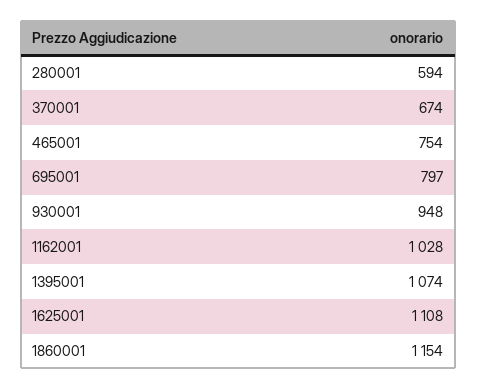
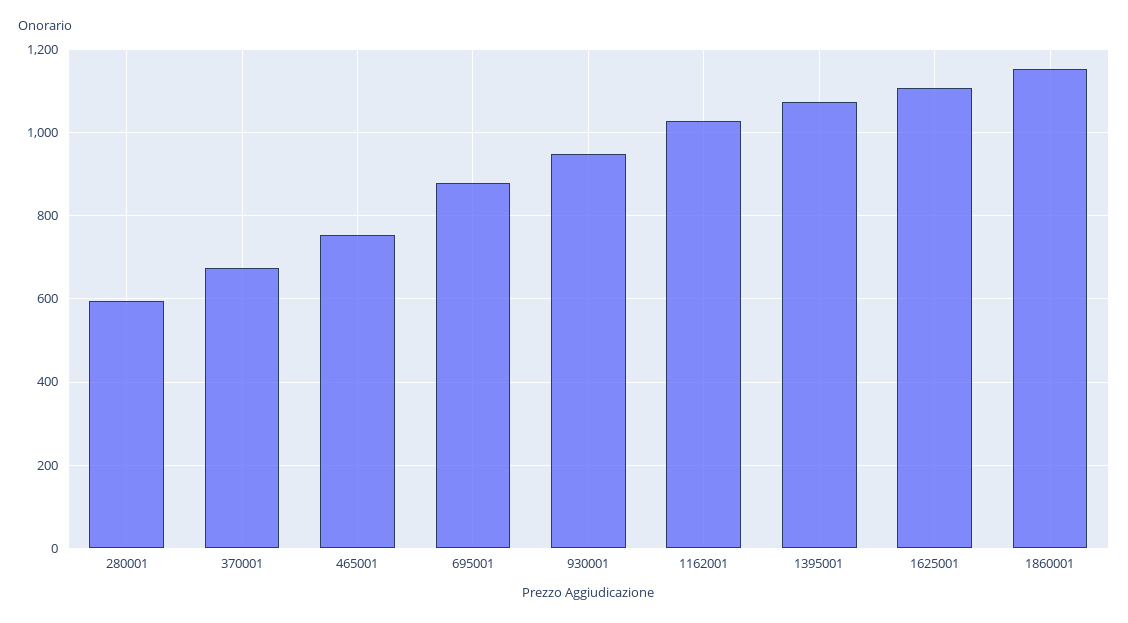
  {
    "280001": 594,
    "370001": 674,
    "465001": 754,
-   "695001": 797,
+   "695001": 880,
    "930001": 948,
    "1162001": 1028,
    "1395001": 1074,
    "1625001": 1108,
    "1860001": 1154
  }

